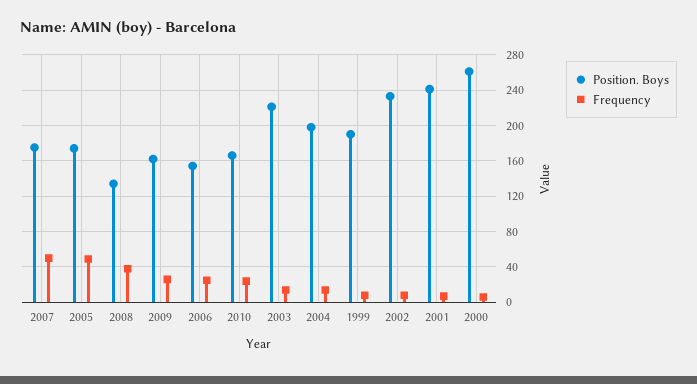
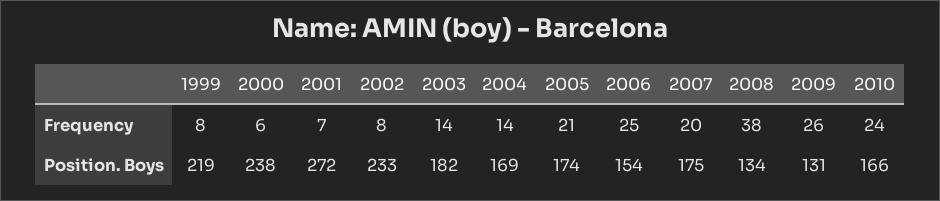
  {
    "Position. Boys": {
      "2007": 175,
      "2005": 174,
      "2008": 134,
-     "2009": 160,
+     "2009": 131,
      "2006": 154,
      "2010": 166,
-     "2003": 220,
+     "2003": 182,
-     "2004": 200,
+     "2004": 169,
-     "1999": 190,
+     "1999": 219,
      "2002": 233,
-     "2001": 240,
+     "2001": 272,
-     "2000": 260
+     "2000": 238
    },
    "Frequency": {
-     "2007": 50,
+     "2007": 20,
-     "2005": 50,
+     "2005": 21,
      "2008": 38,
      "2009": 26,
      "2006": 25,
      "2010": 24,
      "2003": 14,
      "2004": 14,
      "1999": 8,
      "2002": 8,
      "2001": 7,
      "2000": 6
    }
  }

